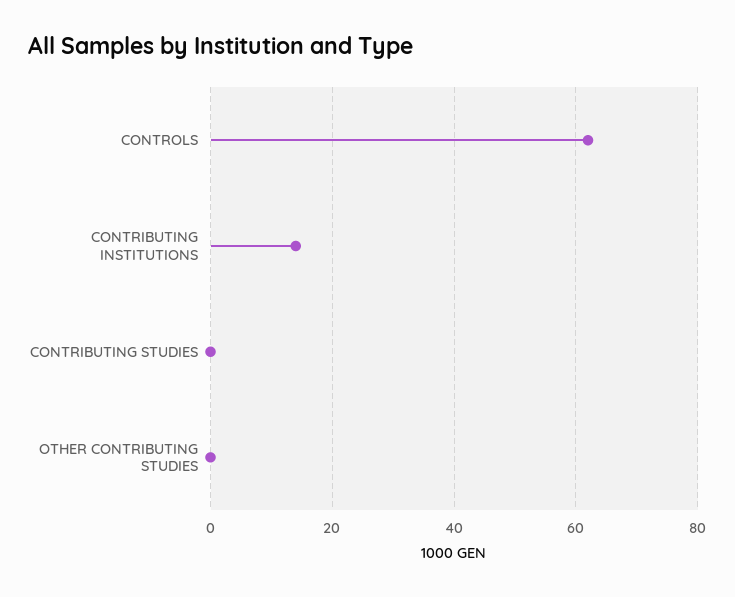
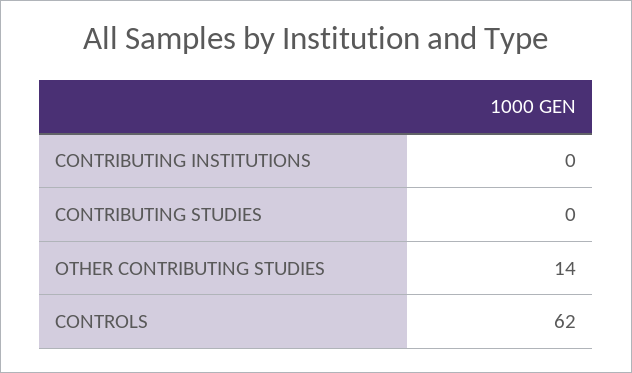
  {
    "CONTROLS": 62,
-   "CONTRIBUTING INSTITUTIONS": 15,
+   "CONTRIBUTING INSTITUTIONS": 0,
    "CONTRIBUTING STUDIES": 0,
-   "OTHER CONTRIBUTING STUDIES": 0
+   "OTHER CONTRIBUTING STUDIES": 14
  }

